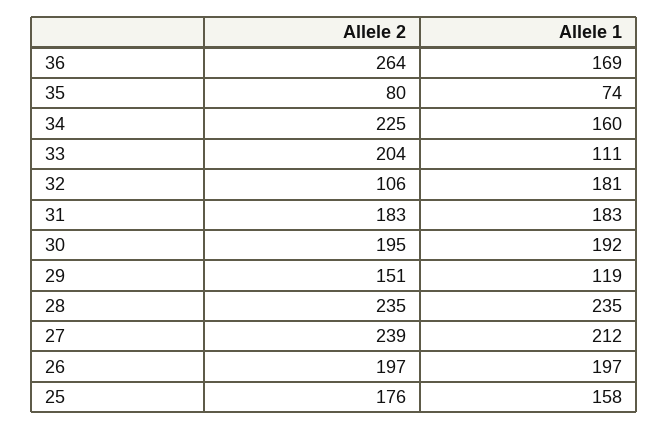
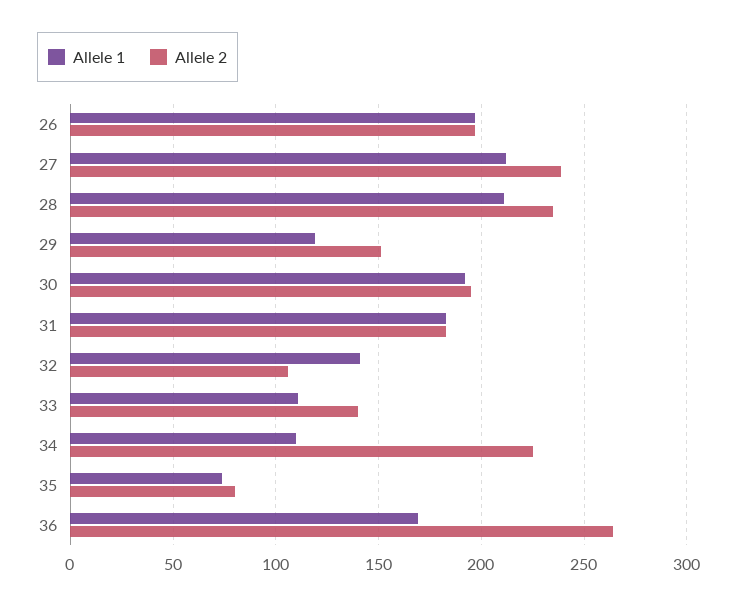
  {
    "Allele 2": {
      "36": 264,
      "35": 80,
      "34": 225,
-     "33": 204,
+     "33": 140,
      "32": 106,
      "31": 183,
      "30": 195,
      "29": 151,
      "28": 235,
      "27": 239,
-     "26": 197,
+     "26": 197
-     "25": 176
    },
    "Allele 1": {
      "36": 169,
      "35": 74,
-     "34": 160,
+     "34": 110,
      "33": 111,
-     "32": 181,
+     "32": 140,
      "31": 183,
      "30": 192,
      "29": 119,
-     "28": 235,
+     "28": 210,
      "27": 212,
-     "26": 197,
+     "26": 197
-     "25": 158
    }
  }

